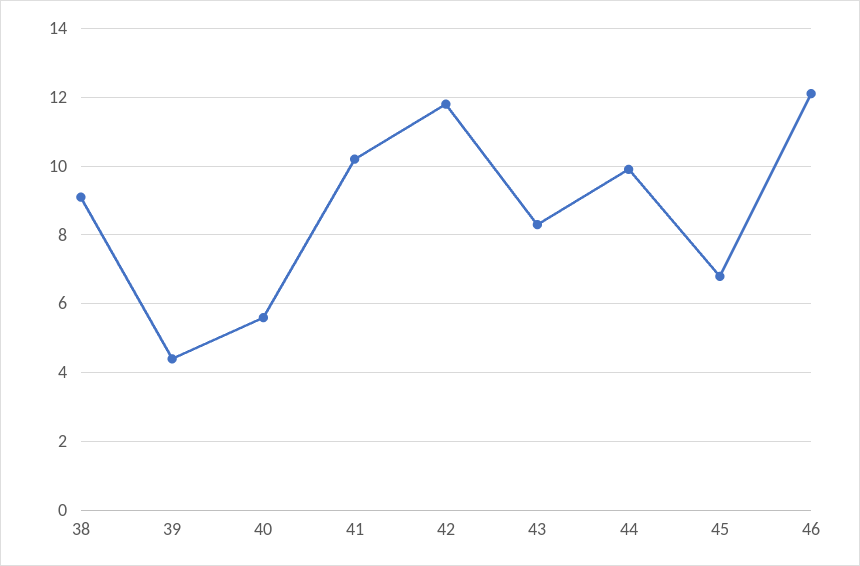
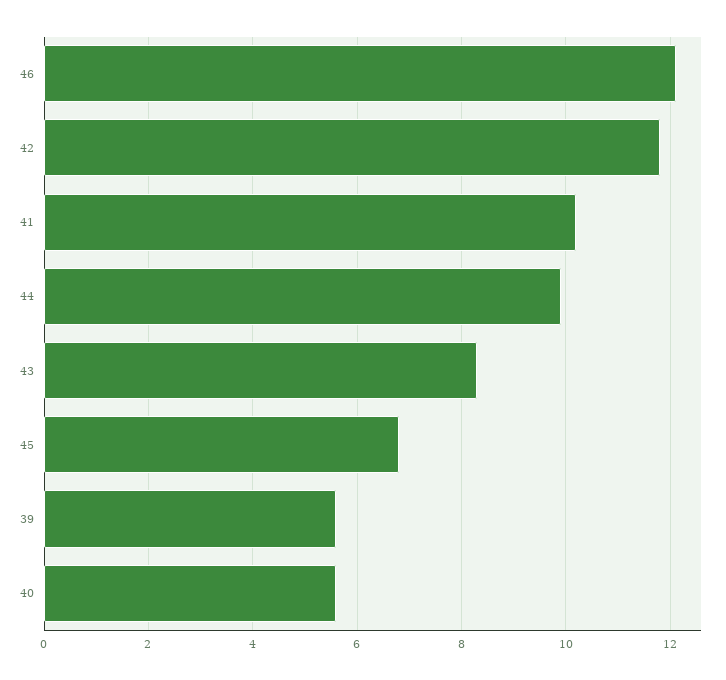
  {
-   "38": 9,
-   "39": 4.5,
+   "39": 5.5,
    "40": 5.5,
    "41": 10,
    "42": 12,
    "43": 8.5,
    "44": 10,
    "45": 7,
    "46": 12
  }

